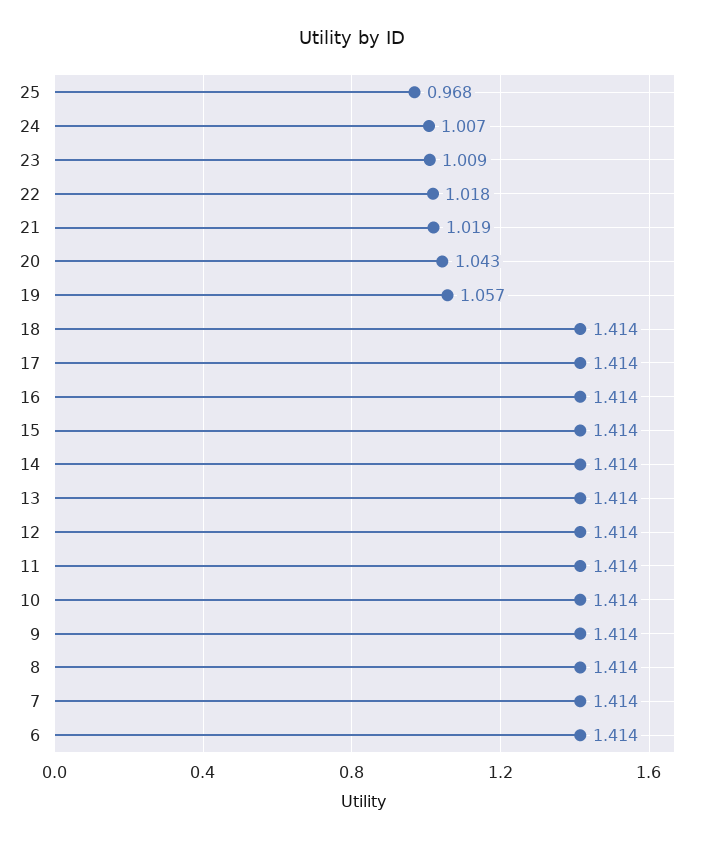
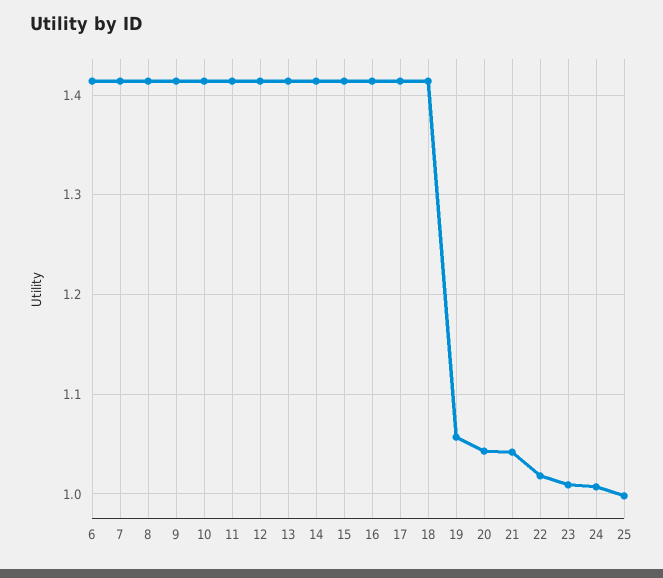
  {
-   "25": 0.968,
+   "25": 1,
    "24": 1.007,
    "23": 1.009,
    "22": 1.018,
-   "21": 1.019,
+   "21": 1.04,
    "20": 1.043,
    "19": 1.057,
    "18": 1.414,
    "17": 1.414,
    "16": 1.414,
    "15": 1.414,
    "14": 1.414,
    "13": 1.414,
    "12": 1.414,
    "11": 1.414,
    "10": 1.414,
    "9": 1.414,
    "8": 1.414,
    "7": 1.414,
    "6": 1.414
  }

